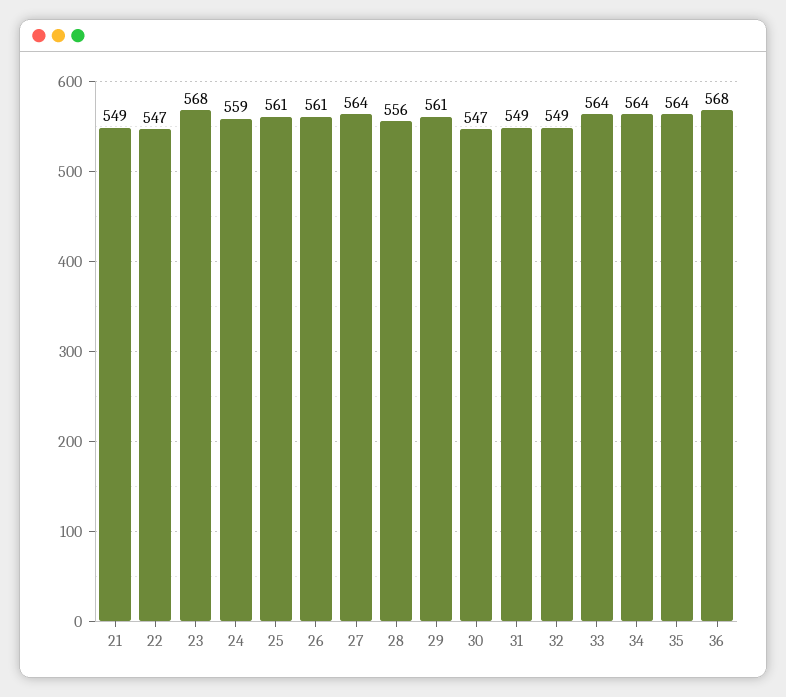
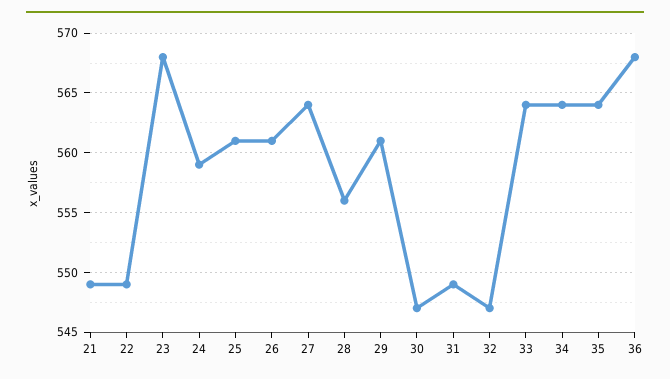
  {
    "21": 549,
-   "22": 547,
+   "22": 549,
    "23": 568,
    "24": 559,
    "25": 561,
    "26": 561,
    "27": 564,
    "28": 556,
    "29": 561,
    "30": 547,
    "31": 549,
-   "32": 549,
+   "32": 547,
    "33": 564,
    "34": 564,
    "35": 564,
    "36": 568
  }

